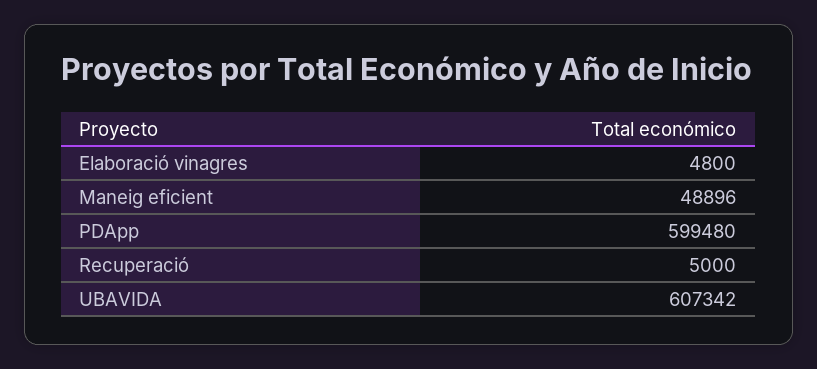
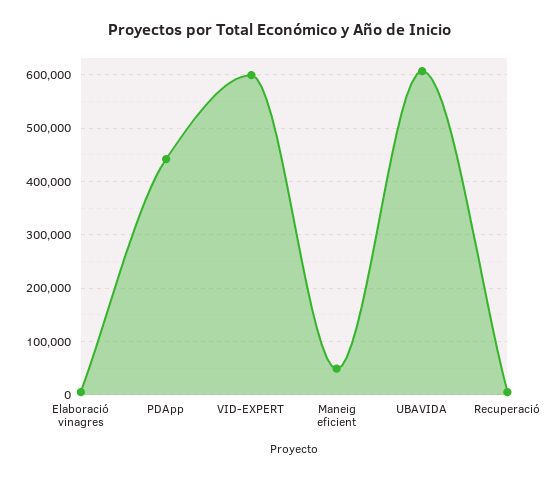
  {
    "Elaboració vinagres": 4800,
    "Maneig eficient": 48896,
-   "PDApp": 599480,
+   "PDApp": 440000,
    "Recuperació": 5000,
-   "UBAVIDA": 607342
+   "UBAVIDA": 607342,
+   "VID-EXPERT": 600000
  }

